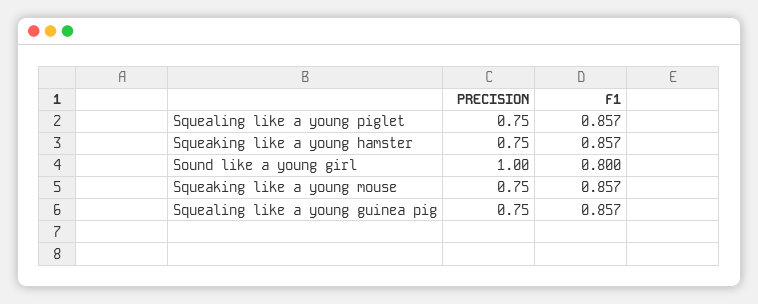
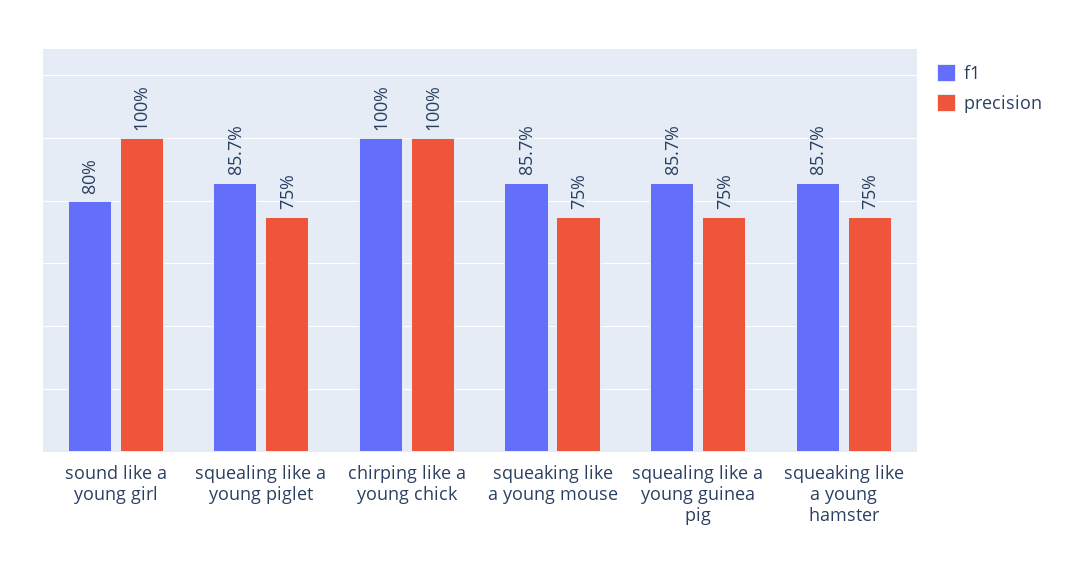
  {
    "PRECISION": {
      "Squealing like a young piglet": 0.75,
      "Squeaking like a young hamster": 0.75,
      "Sound like a young girl": 1,
      "Squeaking like a young mouse": 0.75,
-     "Squealing like a young guinea pig": 0.75
+     "Squealing like a young guinea pig": 0.75,
+     "chirping like a young chick": 1
    },
    "F1": {
      "Squealing like a young piglet": 0.857,
      "Squeaking like a young hamster": 0.857,
      "Sound like a young girl": 0.8,
      "Squeaking like a young mouse": 0.857,
-     "Squealing like a young guinea pig": 0.857
+     "Squealing like a young guinea pig": 0.857,
+     "chirping like a young chick": 1
    }
  }

